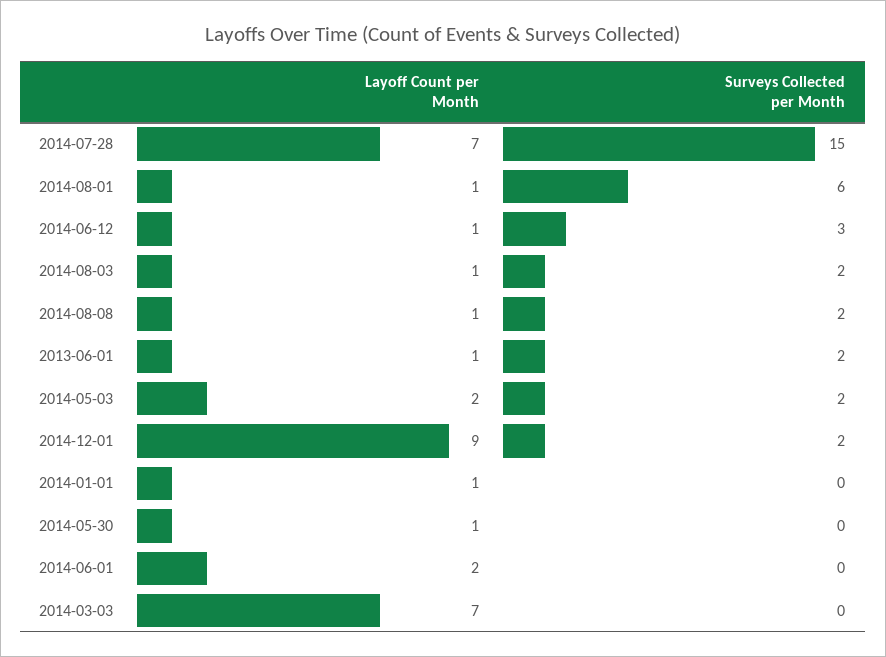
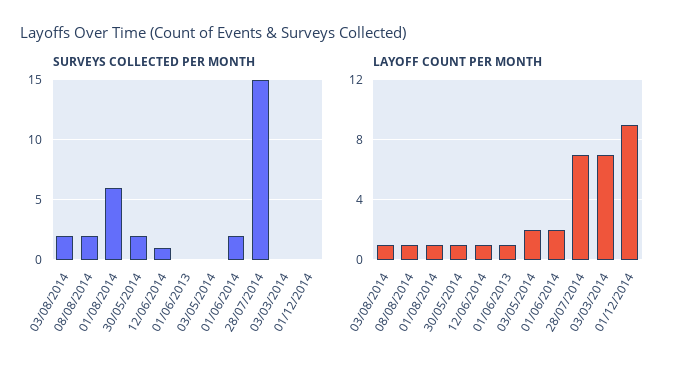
  {
    "Layoff Count per Month": {
      "2014-07-28": 7,
      "2014-08-01": 1,
      "2014-06-12": 1,
      "2014-08-03": 1,
      "2014-08-08": 1,
      "2013-06-01": 1,
      "2014-05-03": 2,
      "2014-12-01": 9,
-     "2014-01-01": 1,
      "2014-05-30": 1,
      "2014-06-01": 2,
      "2014-03-03": 7
    },
    "Surveys Collected per Month": {
      "2014-07-28": 15,
      "2014-08-01": 6,
-     "2014-06-12": 3,
+     "2014-06-12": 1,
      "2014-08-03": 2,
      "2014-08-08": 2,
-     "2013-06-01": 2,
+     "2013-06-01": 0,
-     "2014-05-03": 2,
+     "2014-05-03": 0,
-     "2014-12-01": 2,
+     "2014-12-01": 0,
-     "2014-01-01": 0,
-     "2014-05-30": 0,
+     "2014-05-30": 2,
-     "2014-06-01": 0,
+     "2014-06-01": 2,
      "2014-03-03": 0
    }
  }

